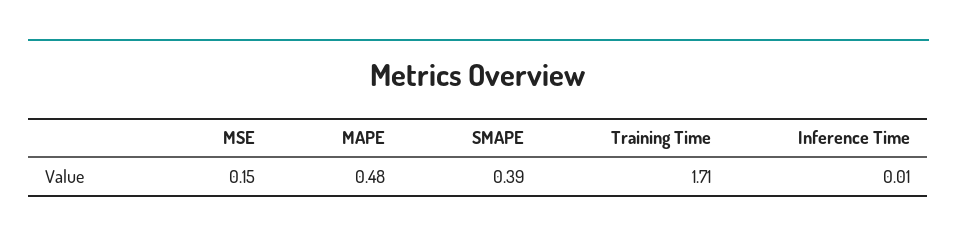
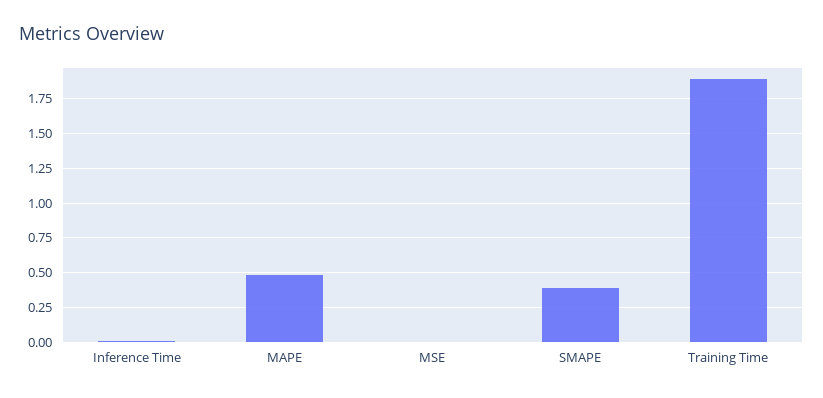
  {
-   "MSE": 0.15,
+   "MSE": 0,
    "MAPE": 0.48,
    "SMAPE": 0.39,
-   "Training Time": 1.71,
+   "Training Time": 1.9,
    "Inference Time": 0.01
  }

